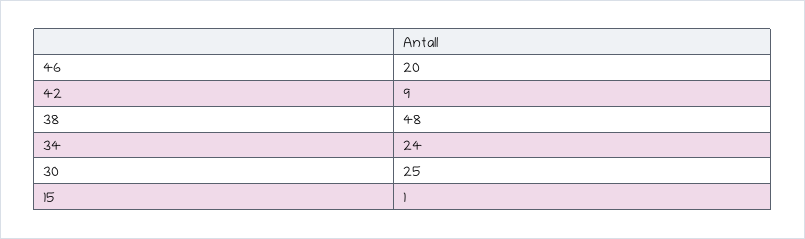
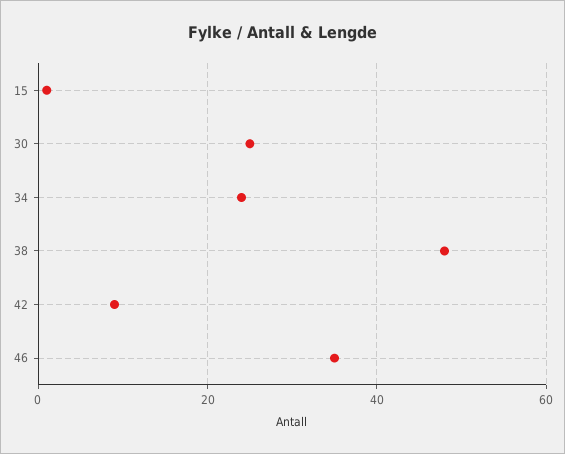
  {
-   "46": 20,
+   "46": 35,
    "42": 9,
    "38": 48,
    "34": 24,
    "30": 25,
    "15": 1
  }

